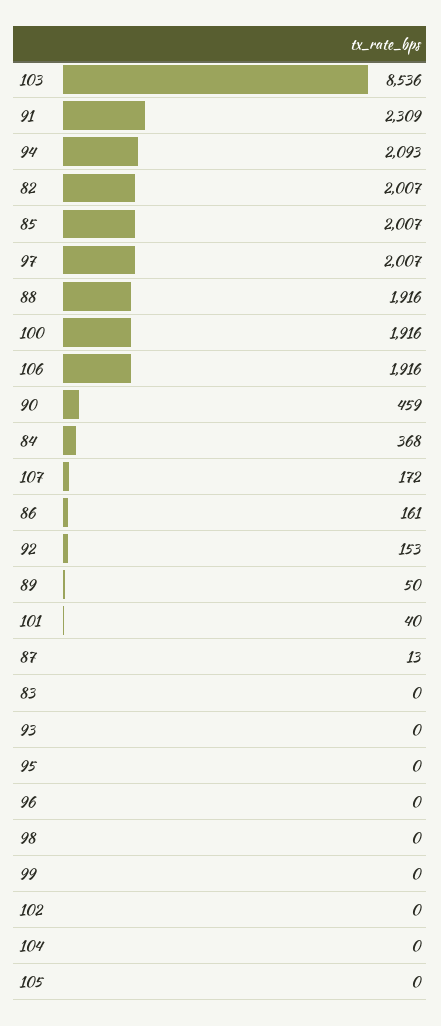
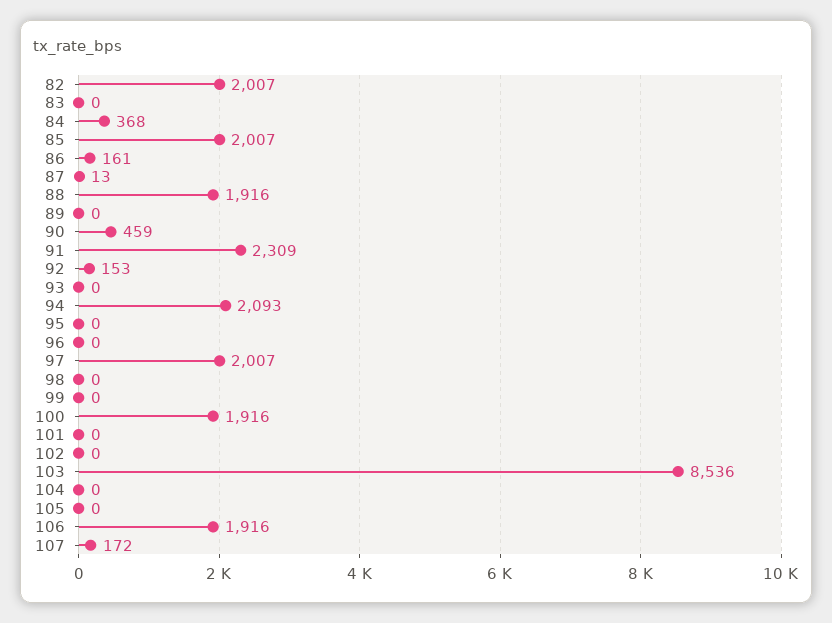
  {
    "103": 8536,
    "91": 2309,
    "94": 2093,
    "82": 2007,
    "85": 2007,
    "97": 2007,
    "88": 1916,
    "100": 1916,
    "106": 1916,
    "90": 459,
    "84": 368,
    "107": 172,
    "86": 161,
    "92": 153,
-   "89": 50,
+   "89": 0,
-   "101": 40,
+   "101": 0,
    "87": 13,
    "83": 0,
    "93": 0,
    "95": 0,
    "96": 0,
    "98": 0,
    "99": 0,
    "102": 0,
    "104": 0,
    "105": 0
  }

